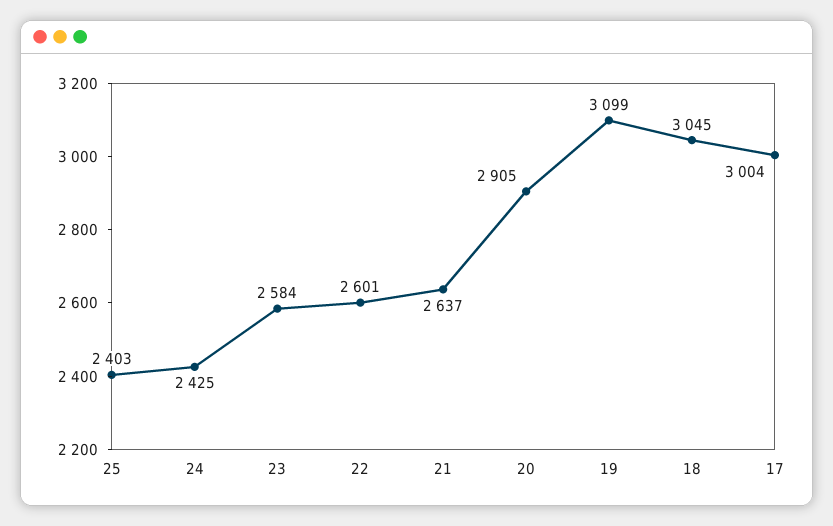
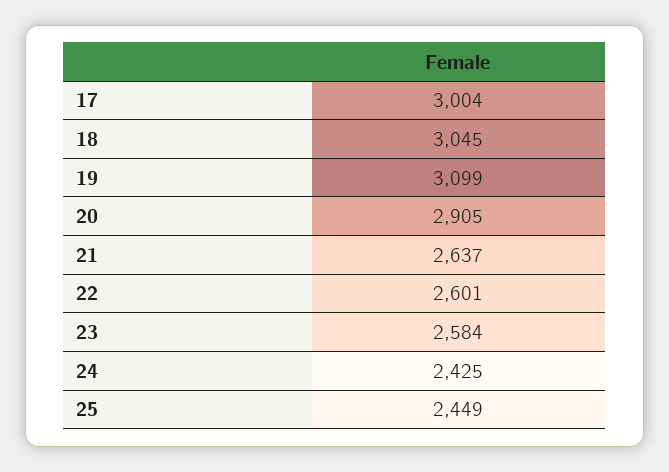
  {
-   "25": 2403,
+   "25": 2449,
    "24": 2425,
    "23": 2584,
    "22": 2601,
    "21": 2637,
    "20": 2905,
    "19": 3099,
    "18": 3045,
    "17": 3004
  }

